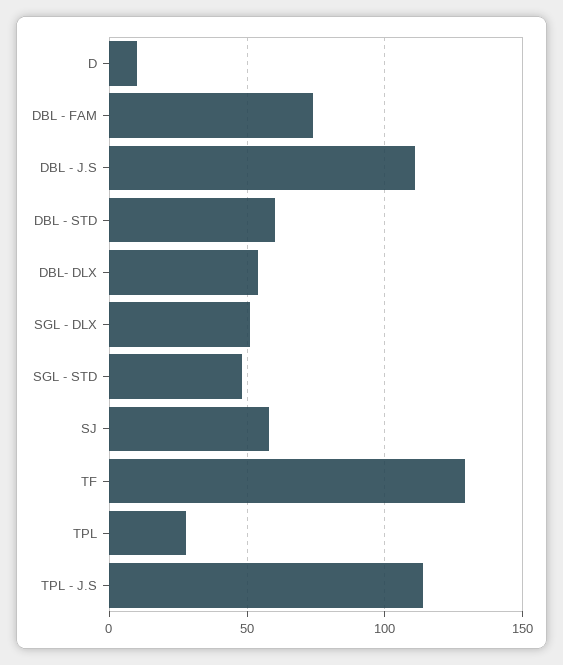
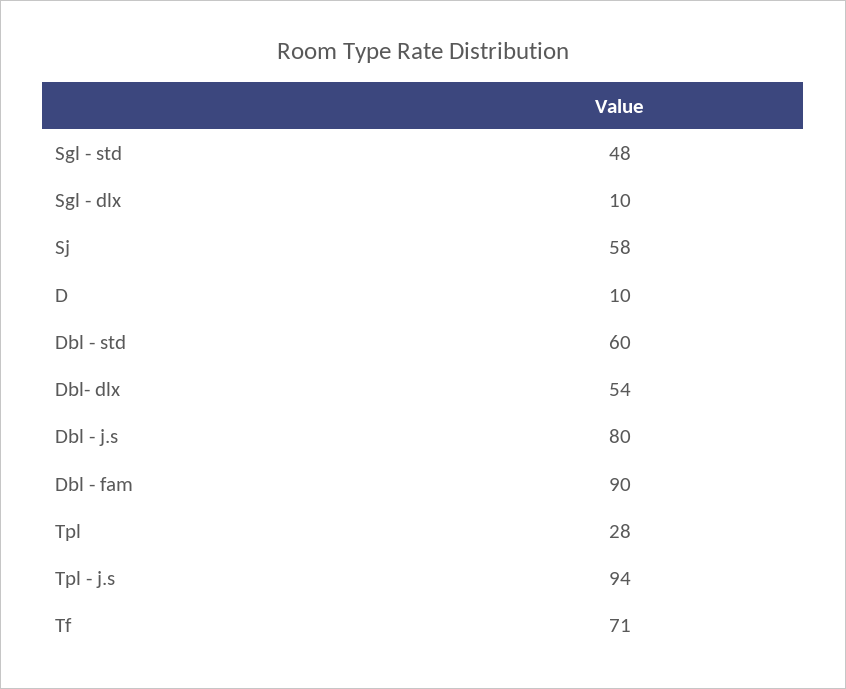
  {
    "D": 10,
-   "DBL - FAM": 75,
+   "DBL - FAM": 90,
-   "DBL - J.S": 110,
+   "DBL - J.S": 80,
    "DBL - STD": 60,
    "DBL- DLX": 54,
-   "SGL - DLX": 50,
+   "SGL - DLX": 10,
    "SGL - STD": 48,
    "SJ": 58,
-   "TF": 130,
+   "TF": 71,
    "TPL": 28,
-   "TPL - J.S": 115
+   "TPL - J.S": 94
  }

